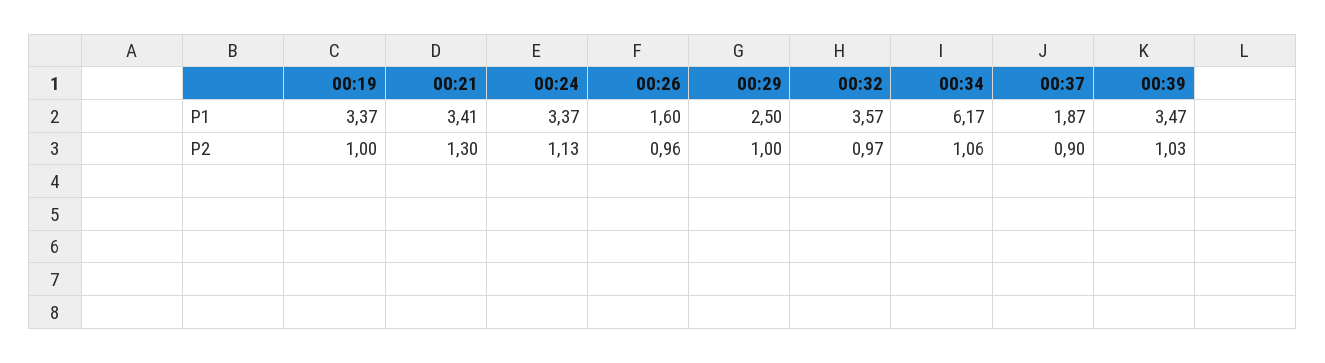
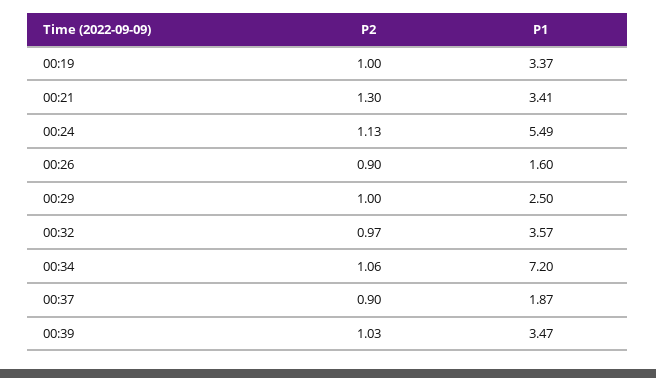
  {
    "00:19": {
      "P1": 3.37,
      "P2": 1
    },
    "00:21": {
      "P1": 3.41,
      "P2": 1.3
    },
    "00:24": {
-     "P1": 3.37,
+     "P1": 5.49,
      "P2": 1.13
    },
    "00:26": {
      "P1": 1.6,
-     "P2": 0.96
+     "P2": 0.9
    },
    "00:29": {
      "P1": 2.5,
      "P2": 1
    },
    "00:32": {
      "P1": 3.57,
      "P2": 0.97
    },
    "00:34": {
-     "P1": 6.17,
+     "P1": 7.2,
      "P2": 1.06
    },
    "00:37": {
      "P1": 1.87,
      "P2": 0.9
    },
    "00:39": {
      "P1": 3.47,
      "P2": 1.03
    }
  }

